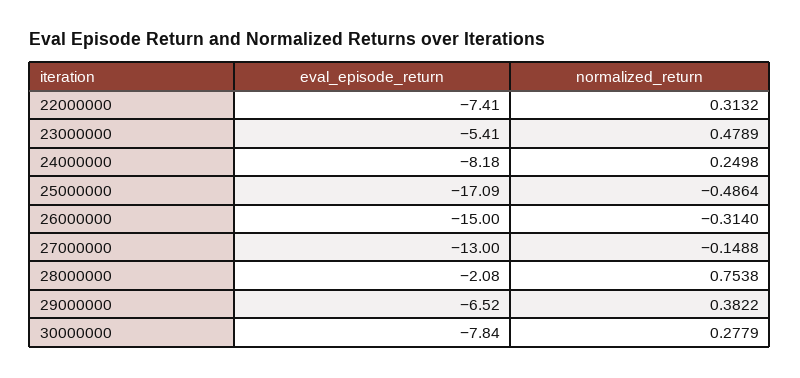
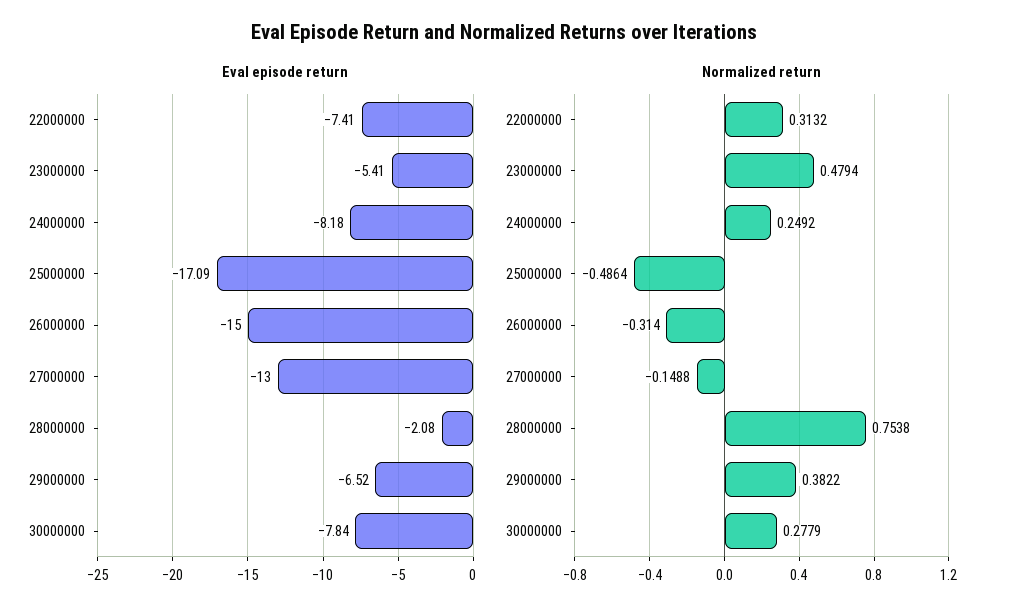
  {
    "eval_episode_return": {
      "22000000": -7.41,
      "23000000": -5.41,
      "24000000": -8.18,
      "25000000": -17.09,
      "26000000": -15,
      "27000000": -13,
      "28000000": -2.08,
      "29000000": -6.52,
      "30000000": -7.84
    },
    "normalized_return": {
      "22000000": 0.3132,
-     "23000000": 0.4789,
+     "23000000": 0.4794,
-     "24000000": 0.2498,
+     "24000000": 0.2492,
      "25000000": -0.4864,
      "26000000": -0.314,
      "27000000": -0.1488,
      "28000000": 0.7538,
      "29000000": 0.3822,
      "30000000": 0.2779
    }
  }

